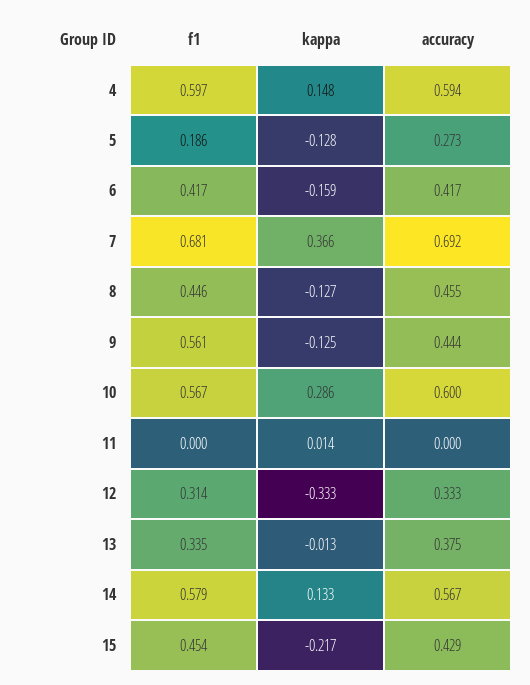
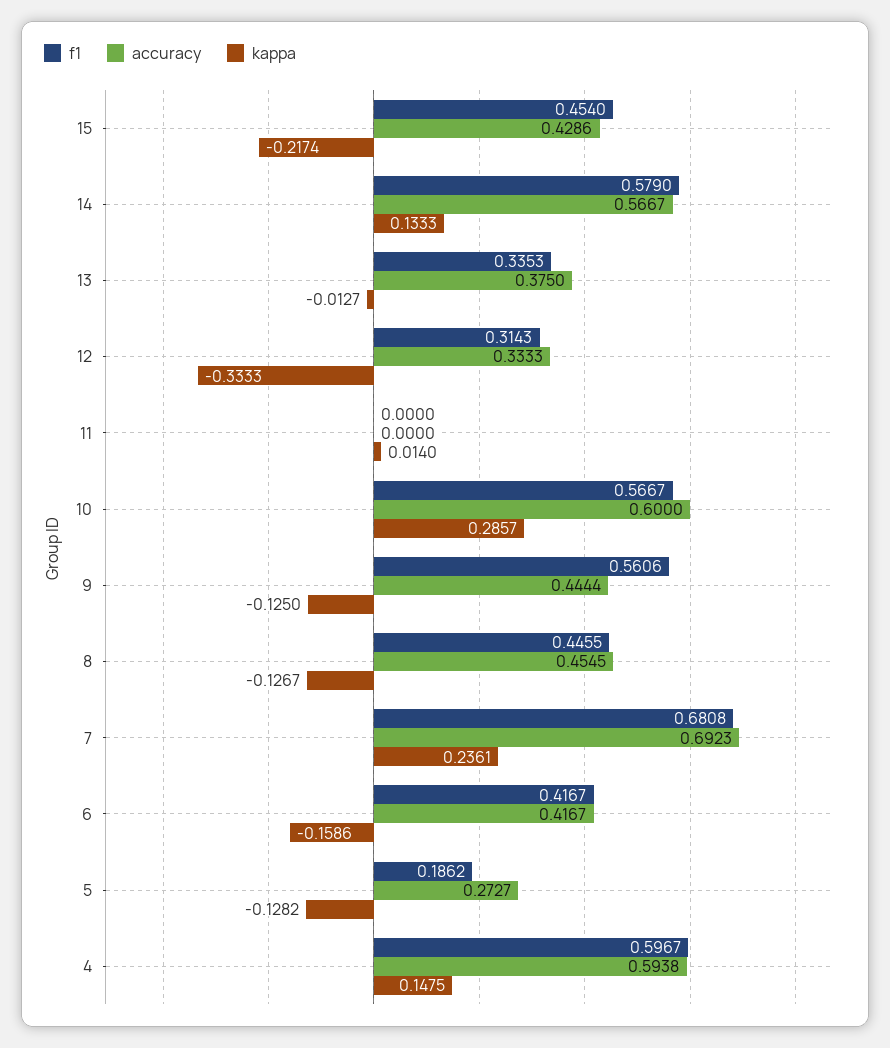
  {
    "f1": {
      "4": 0.5967,
      "5": 0.1862,
      "6": 0.4167,
      "7": 0.6808,
      "8": 0.4455,
      "9": 0.5606,
      "10": 0.5667,
      "11": 0,
      "12": 0.3143,
      "13": 0.3353,
      "14": 0.579,
      "15": 0.454
    },
    "kappa": {
      "4": 0.1475,
      "5": -0.1282,
      "6": -0.1586,
-     "7": 0.366,
+     "7": 0.2361,
      "8": -0.1267,
      "9": -0.125,
      "10": 0.2857,
      "11": 0.014,
      "12": -0.3333,
      "13": -0.0127,
      "14": 0.1333,
      "15": -0.2174
    },
    "accuracy": {
      "4": 0.5938,
      "5": 0.2727,
      "6": 0.4167,
      "7": 0.6923,
      "8": 0.4545,
      "9": 0.4444,
      "10": 0.6,
      "11": 0,
      "12": 0.3333,
      "13": 0.375,
      "14": 0.5667,
      "15": 0.4286
    }
  }

